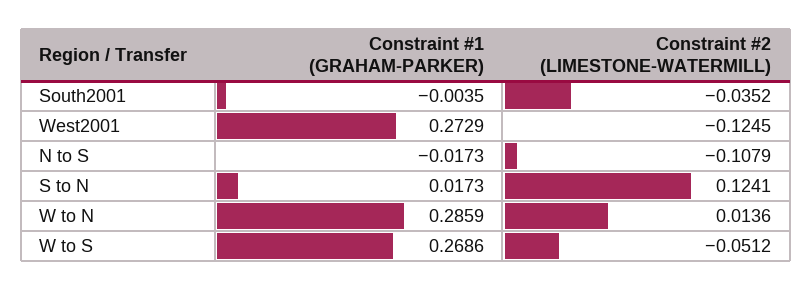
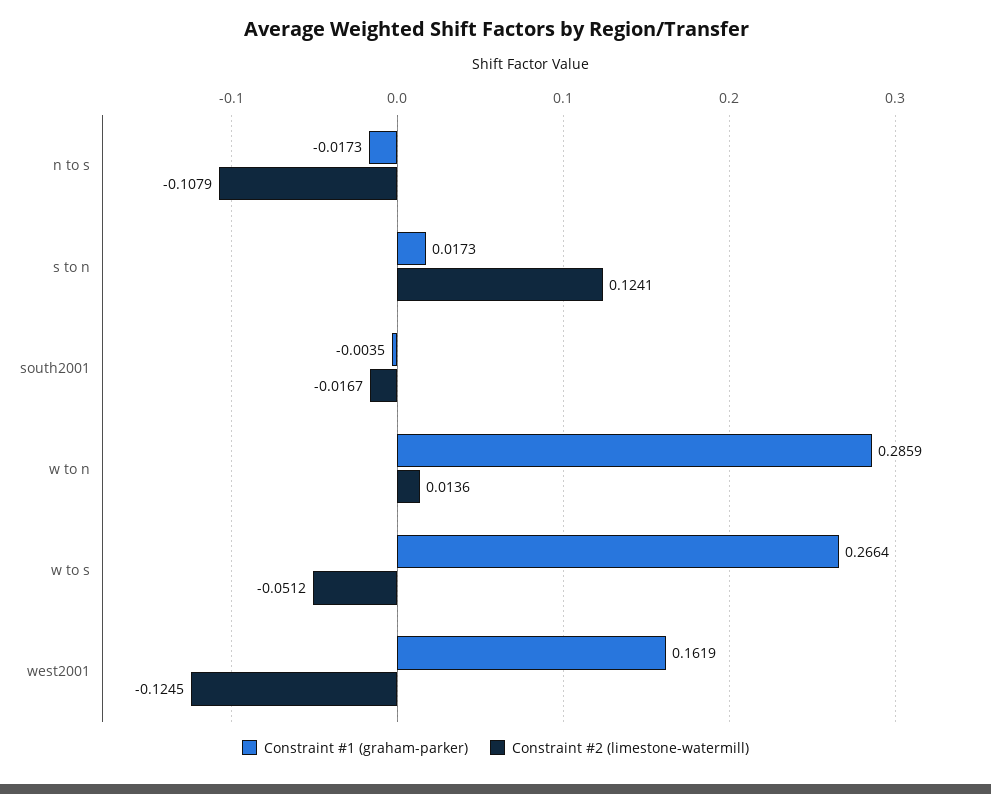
  {
    "Constraint #1 (GRAHAM-PARKER)": {
      "South2001": -0.0035,
-     "West2001": 0.2729,
+     "West2001": 0.1619,
      "N to S": -0.0173,
      "S to N": 0.0173,
      "W to N": 0.2859,
-     "W to S": 0.2686
+     "W to S": 0.2664
    },
    "Constraint #2 (LIMESTONE-WATERMILL)": {
-     "South2001": -0.0352,
+     "South2001": -0.0167,
      "West2001": -0.1245,
      "N to S": -0.1079,
      "S to N": 0.1241,
      "W to N": 0.0136,
      "W to S": -0.0512
    }
  }

